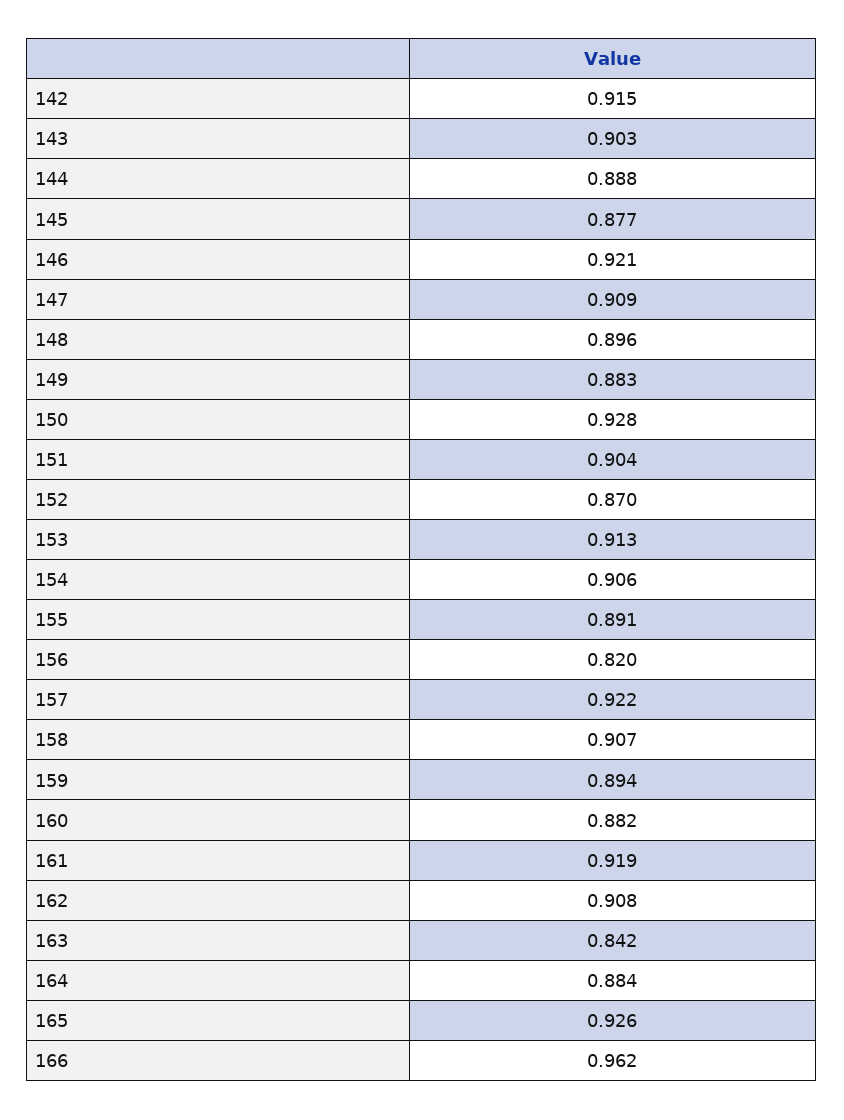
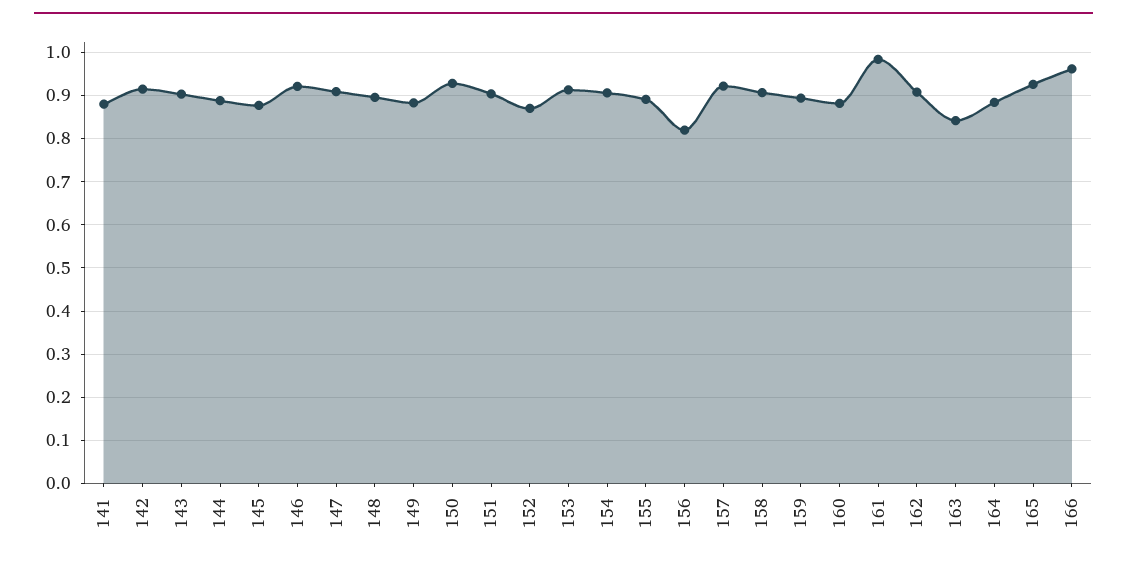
  {
    "142": 0.915,
    "143": 0.903,
    "144": 0.888,
    "145": 0.877,
    "146": 0.921,
    "147": 0.909,
    "148": 0.896,
    "149": 0.883,
    "150": 0.928,
    "151": 0.904,
    "152": 0.87,
    "153": 0.913,
    "154": 0.906,
    "155": 0.891,
    "156": 0.82,
    "157": 0.922,
    "158": 0.907,
    "159": 0.894,
    "160": 0.882,
-   "161": 0.919,
+   "161": 0.98,
    "162": 0.908,
    "163": 0.842,
    "164": 0.884,
    "165": 0.926,
-   "166": 0.962
+   "166": 0.962,
+   "141": 0.88
  }

